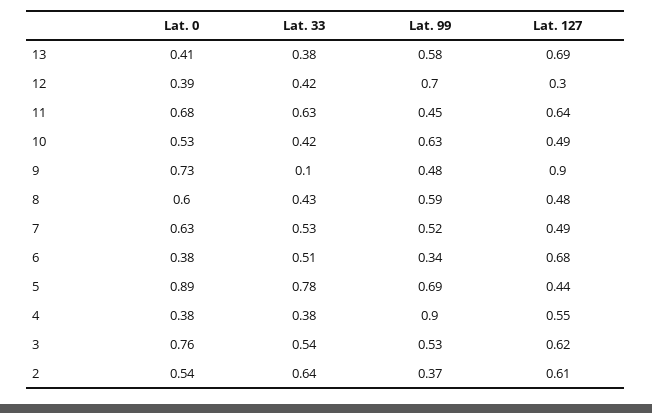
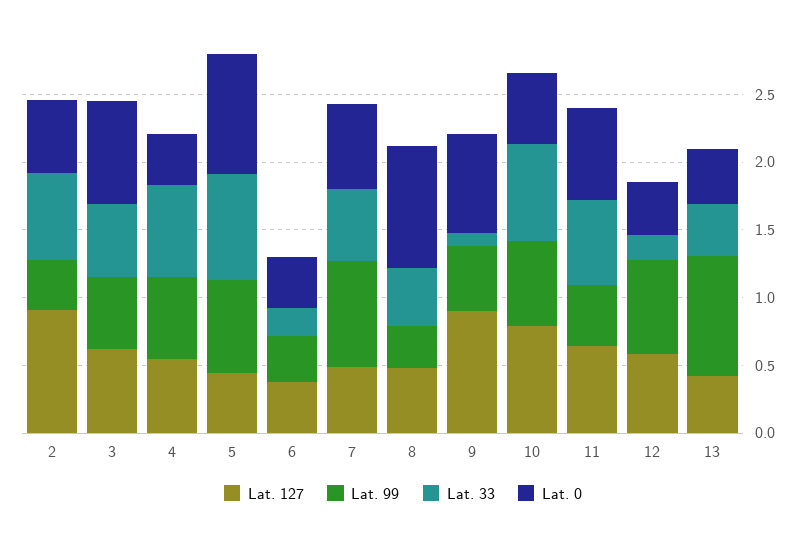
  {
    "Lat. 0": {
      "13": 0.41,
      "12": 0.39,
      "11": 0.68,
      "10": 0.53,
      "9": 0.73,
-     "8": 0.6,
+     "8": 0.9,
      "7": 0.63,
      "6": 0.38,
      "5": 0.89,
      "4": 0.38,
      "3": 0.76,
      "2": 0.54
    },
    "Lat. 33": {
      "13": 0.38,
-     "12": 0.42,
+     "12": 0.2,
      "11": 0.63,
-     "10": 0.42,
+     "10": 0.7,
      "9": 0.1,
      "8": 0.43,
      "7": 0.53,
-     "6": 0.51,
+     "6": 0.2,
      "5": 0.78,
-     "4": 0.38,
+     "4": 0.7,
      "3": 0.54,
      "2": 0.64
    },
    "Lat. 99": {
-     "13": 0.58,
+     "13": 0.9,
      "12": 0.7,
      "11": 0.45,
      "10": 0.63,
      "9": 0.48,
-     "8": 0.59,
+     "8": 0.3,
-     "7": 0.52,
+     "7": 0.8,
      "6": 0.34,
      "5": 0.69,
-     "4": 0.9,
+     "4": 0.6,
      "3": 0.53,
      "2": 0.37
    },
    "Lat. 127": {
-     "13": 0.69,
+     "13": 0.4,
-     "12": 0.3,
+     "12": 0.6,
      "11": 0.64,
-     "10": 0.49,
+     "10": 0.8,
      "9": 0.9,
      "8": 0.48,
      "7": 0.49,
-     "6": 0.68,
+     "6": 0.4,
      "5": 0.44,
      "4": 0.55,
      "3": 0.62,
-     "2": 0.61
+     "2": 0.9
    }
  }

